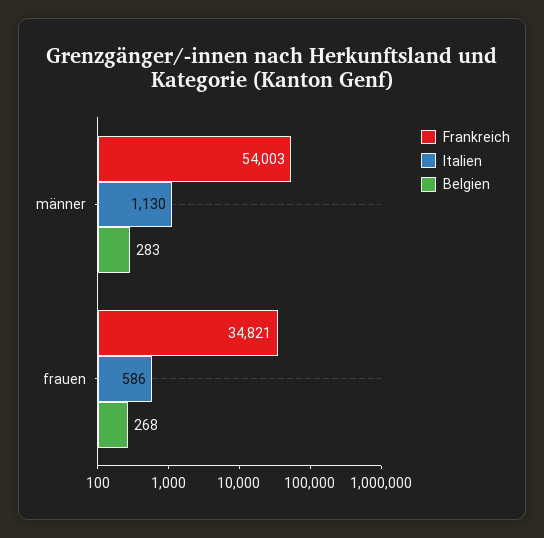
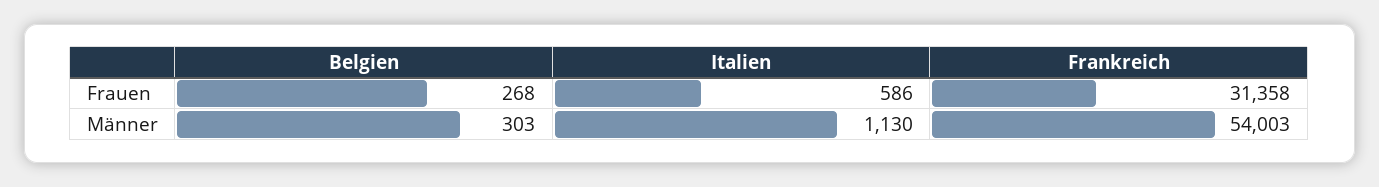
  {
    "Frankreich": {
      "männer": 54003,
-     "frauen": 34821
+     "frauen": 31358
    },
    "Italien": {
      "männer": 1130,
      "frauen": 586
    },
    "Belgien": {
-     "männer": 283,
+     "männer": 303,
      "frauen": 268
    }
  }

